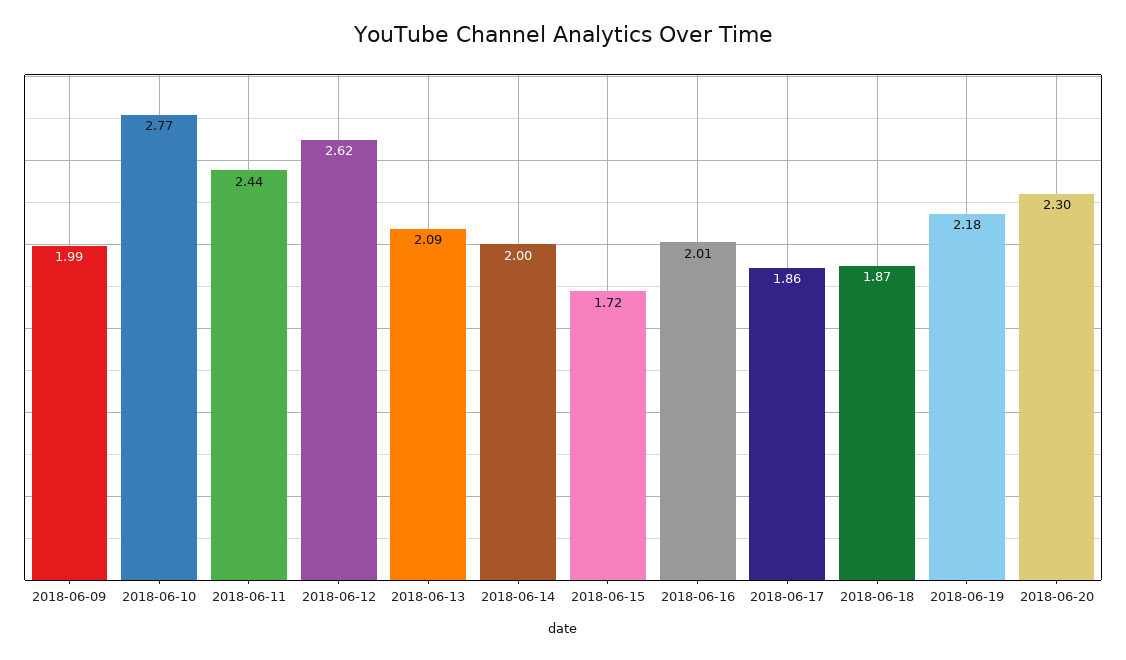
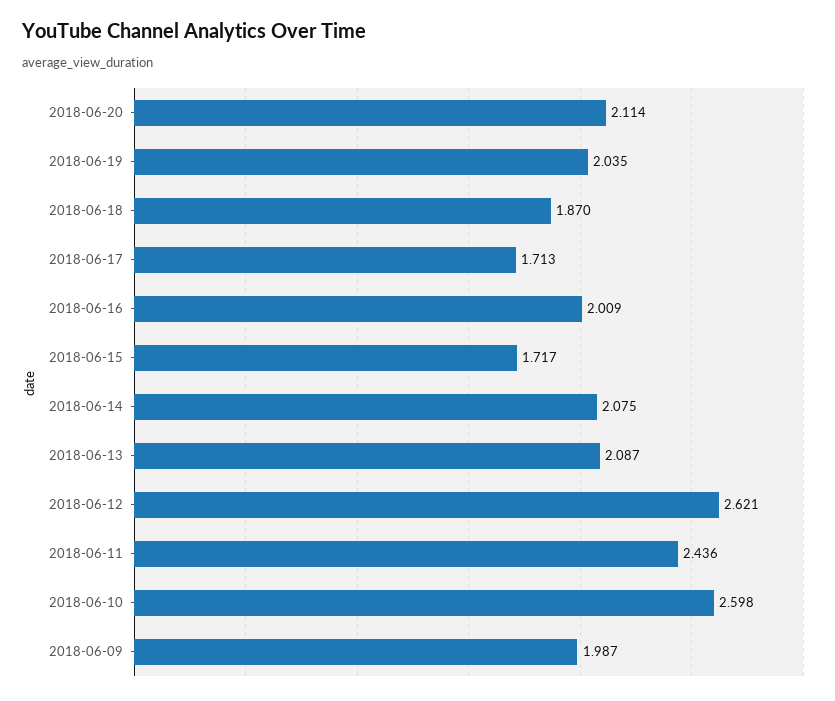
  {
    "2018-06-09": 1.987,
-   "2018-06-10": 2.77,
+   "2018-06-10": 2.598,
    "2018-06-11": 2.436,
    "2018-06-12": 2.621,
    "2018-06-13": 2.087,
-   "2018-06-14": 2,
+   "2018-06-14": 2.075,
    "2018-06-15": 1.717,
    "2018-06-16": 2.009,
-   "2018-06-17": 1.86,
+   "2018-06-17": 1.713,
    "2018-06-18": 1.87,
-   "2018-06-19": 2.18,
+   "2018-06-19": 2.035,
-   "2018-06-20": 2.3
+   "2018-06-20": 2.114
  }

